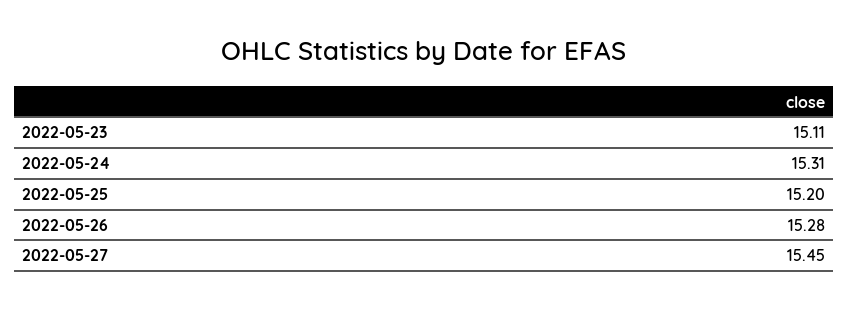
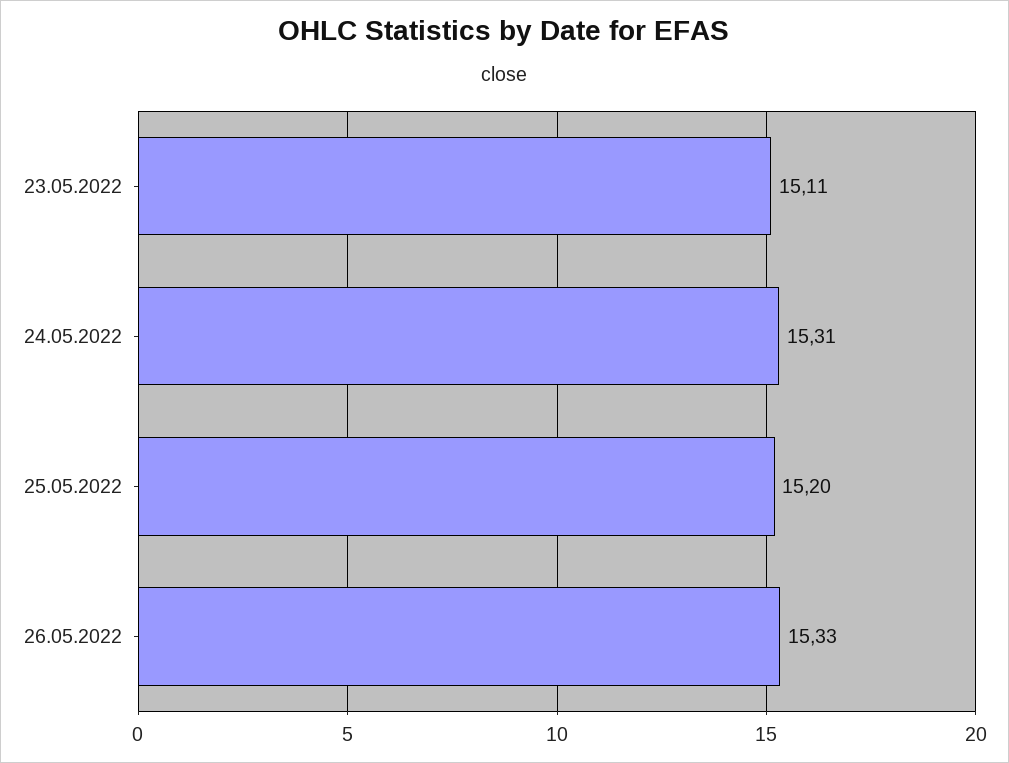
  {
    "2022-05-23": 15.11,
    "2022-05-24": 15.31,
    "2022-05-25": 15.2,
-   "2022-05-26": 15.28,
+   "2022-05-26": 15.33
-   "2022-05-27": 15.45
  }

